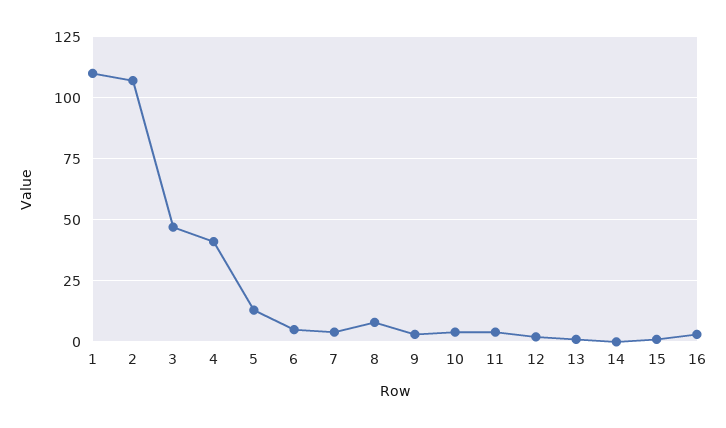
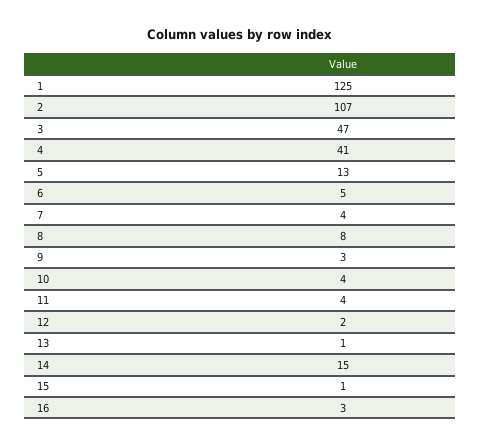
  {
-   "1": 110,
+   "1": 125,
    "2": 107,
    "3": 47,
    "4": 41,
    "5": 13,
    "6": 5,
    "7": 4,
    "8": 8,
    "9": 3,
    "10": 4,
    "11": 4,
    "12": 2,
    "13": 1,
-   "14": 0,
+   "14": 15,
    "15": 1,
    "16": 3
  }

